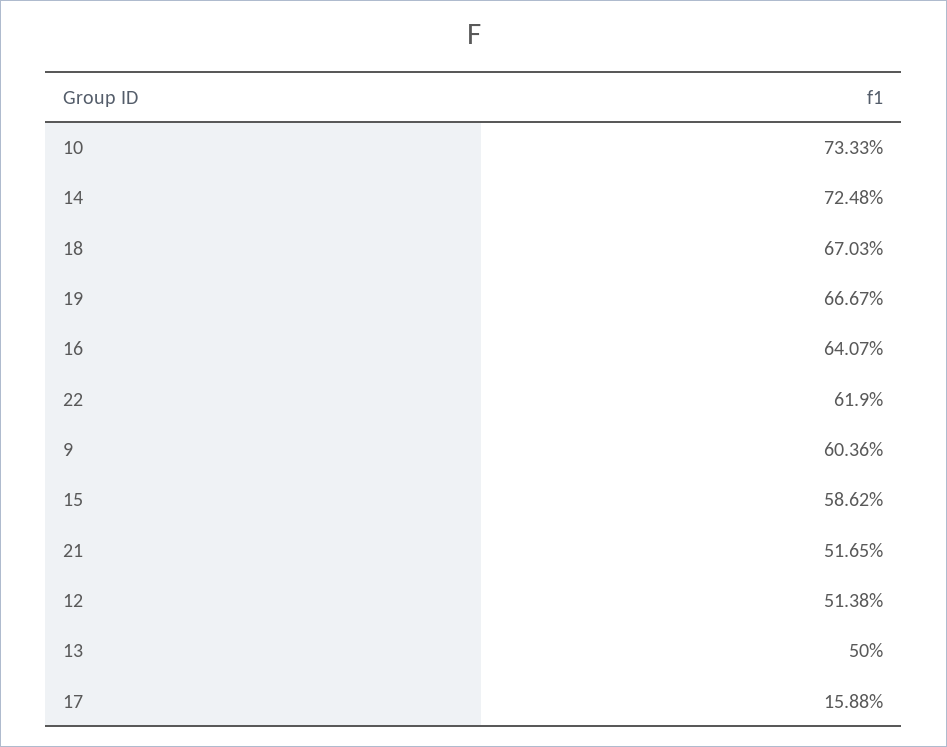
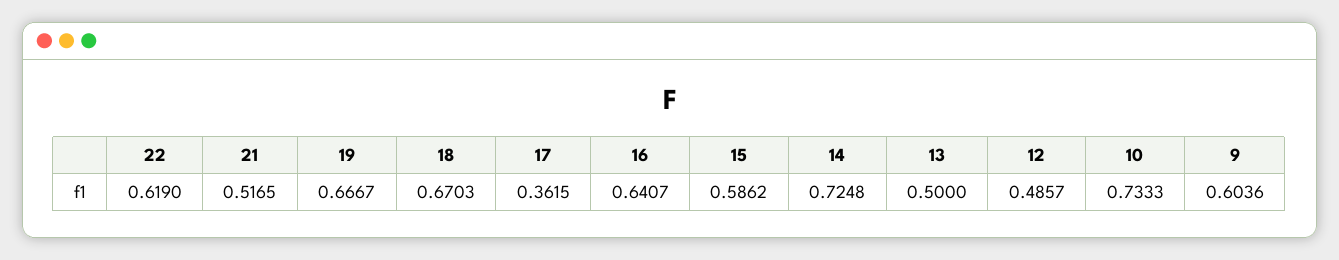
  {
    "10": 0.7333,
    "14": 0.7248,
    "18": 0.6703,
    "19": 0.6667,
    "16": 0.6407,
    "22": 0.619,
    "9": 0.6036,
    "15": 0.5862,
    "21": 0.5165,
-   "12": 0.5138,
+   "12": 0.4857,
    "13": 0.5,
-   "17": 0.1588
+   "17": 0.3615
  }

